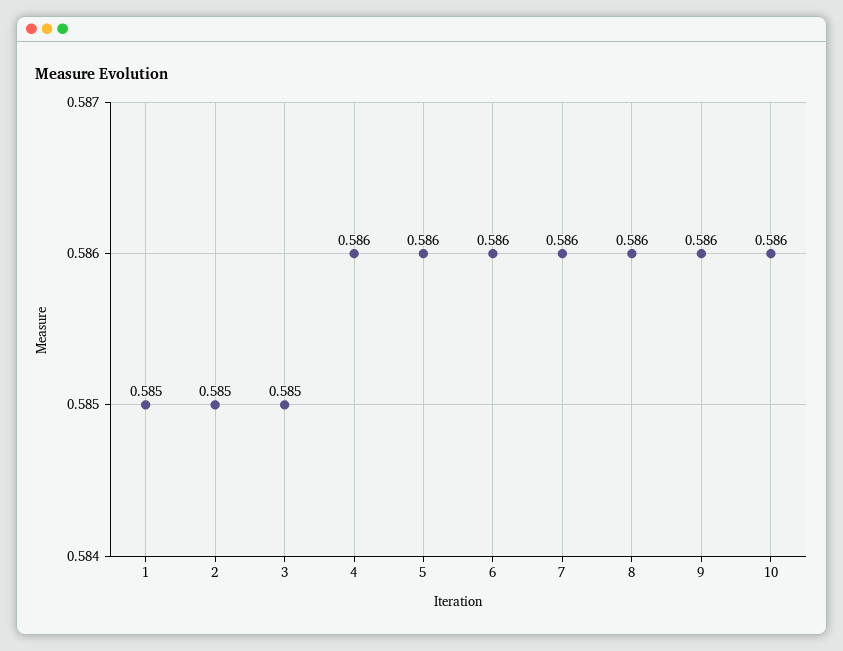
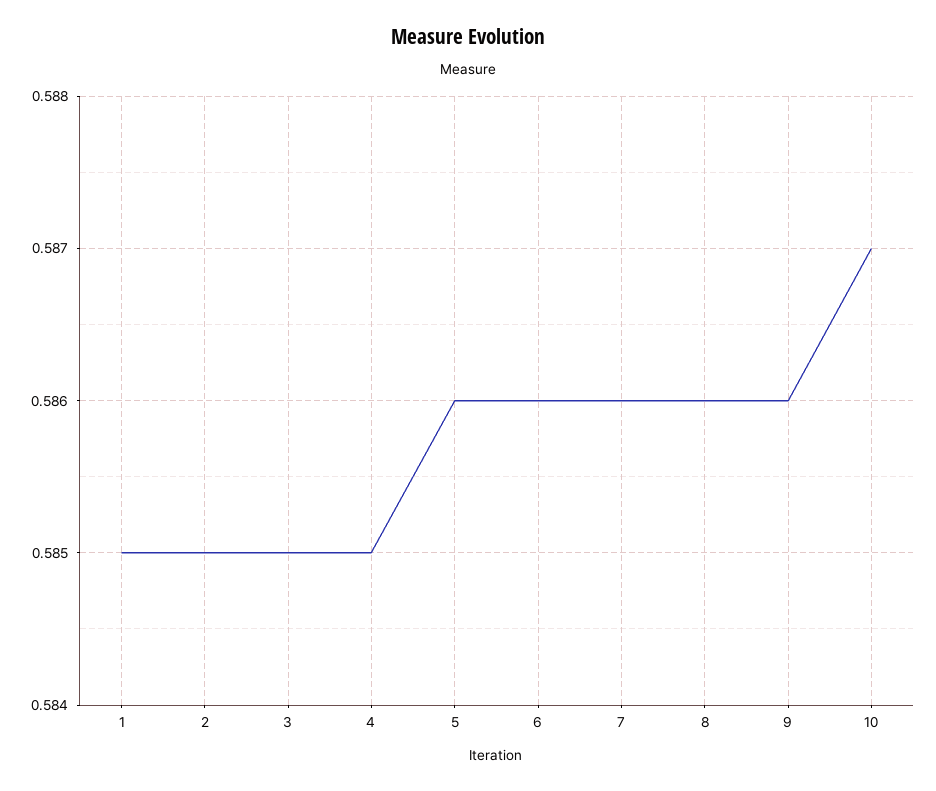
  {
    "1": 0.585,
    "2": 0.585,
    "3": 0.585,
-   "4": 0.586,
+   "4": 0.585,
    "5": 0.586,
    "6": 0.586,
    "7": 0.586,
    "8": 0.586,
    "9": 0.586,
-   "10": 0.586
+   "10": 0.587
  }

